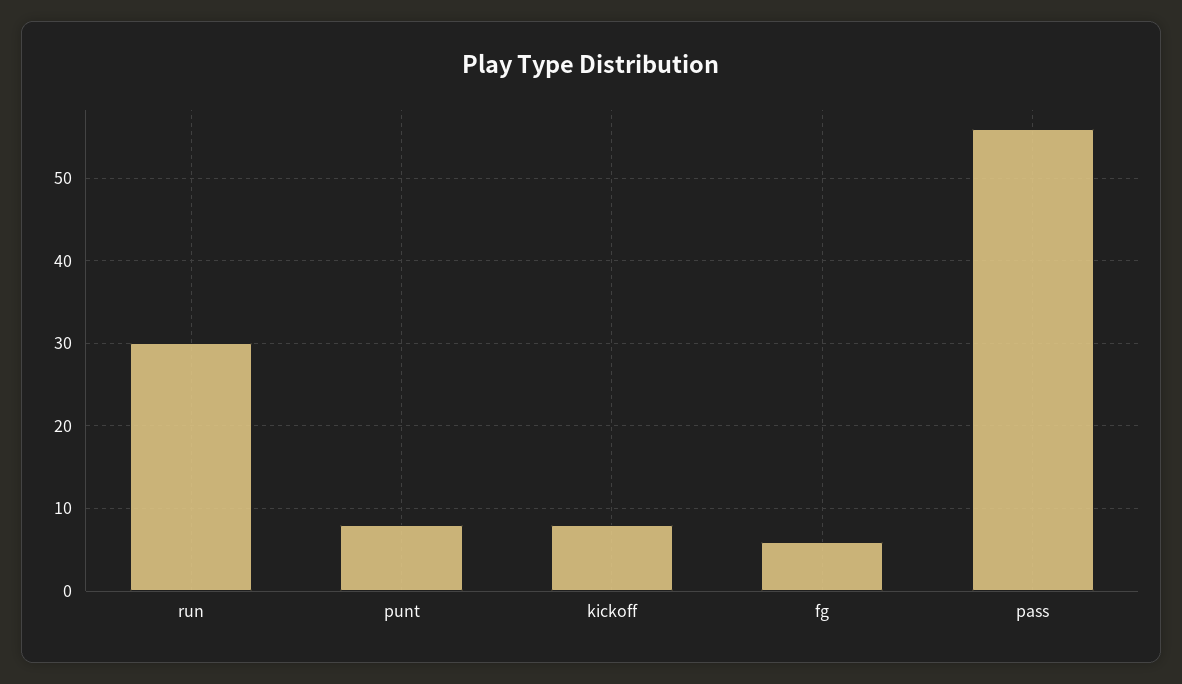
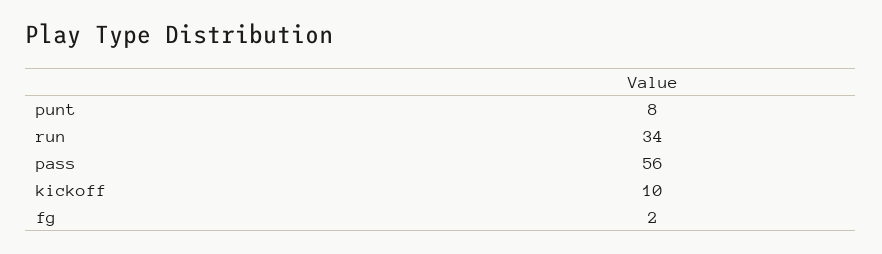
  {
-   "run": 30,
+   "run": 34,
    "punt": 8,
-   "kickoff": 8,
+   "kickoff": 10,
-   "fg": 6,
+   "fg": 2,
    "pass": 56
  }

